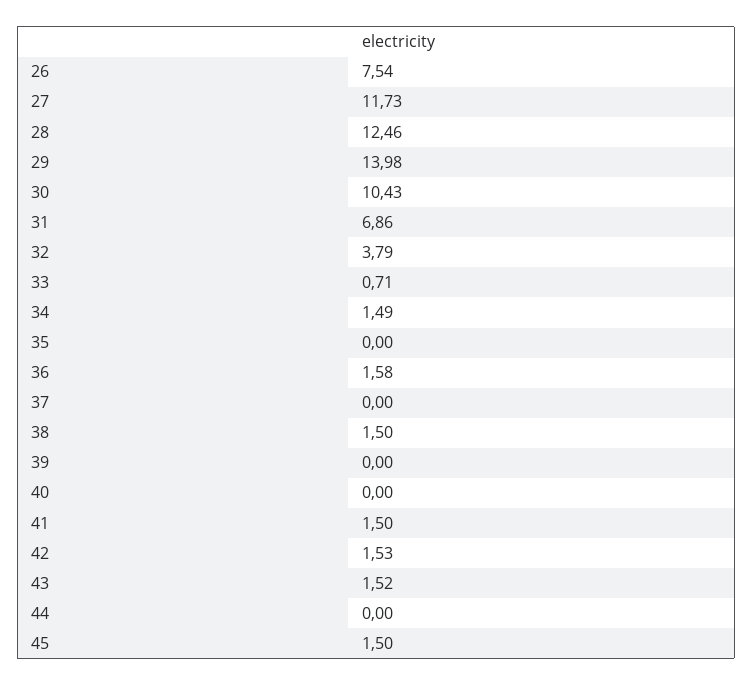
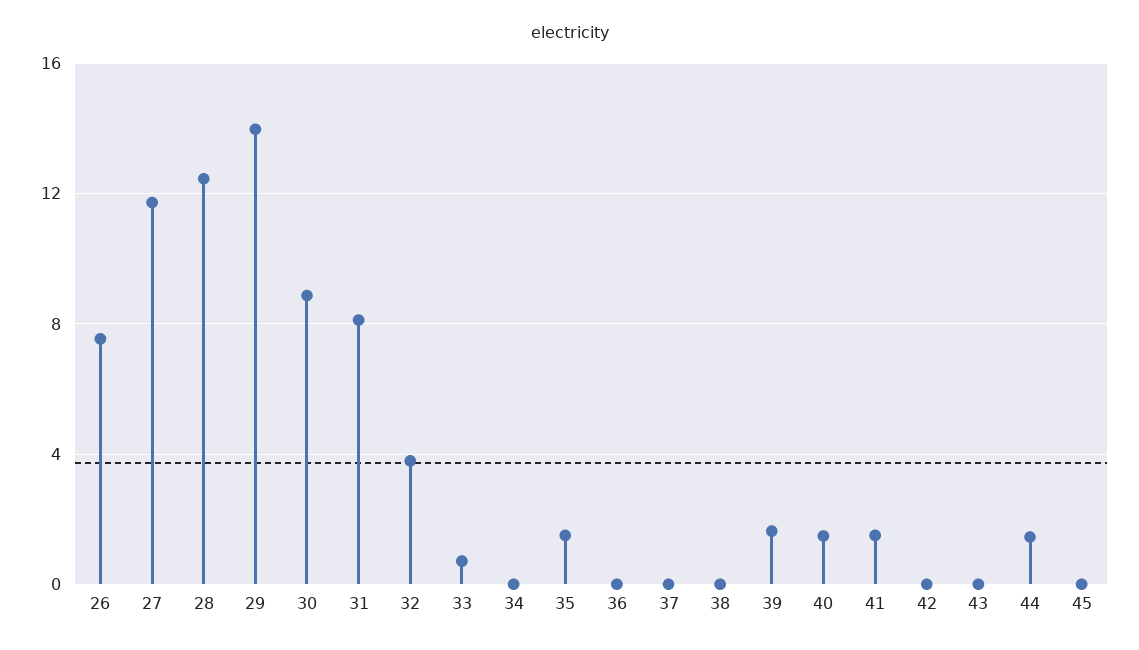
  {
    "26": 7.54,
    "27": 11.73,
    "28": 12.46,
    "29": 13.98,
-   "30": 10.43,
+   "30": 9,
-   "31": 6.86,
+   "31": 8,
    "32": 3.79,
    "33": 0.71,
-   "34": 1.49,
+   "34": 0,
-   "35": 0,
+   "35": 1.5,
-   "36": 1.58,
+   "36": 0,
    "37": 0,
-   "38": 1.5,
+   "38": 0,
-   "39": 0,
+   "39": 1.5,
-   "40": 0,
+   "40": 1.5,
    "41": 1.5,
-   "42": 1.53,
+   "42": 0,
-   "43": 1.52,
+   "43": 0,
-   "44": 0,
+   "44": 1.5,
-   "45": 1.5
+   "45": 0
  }

